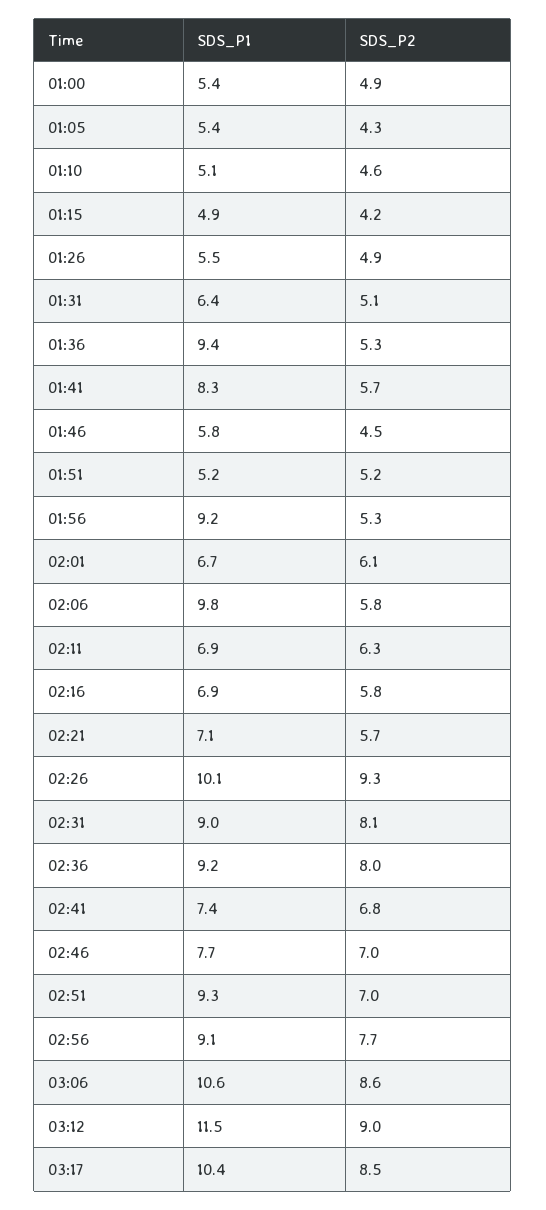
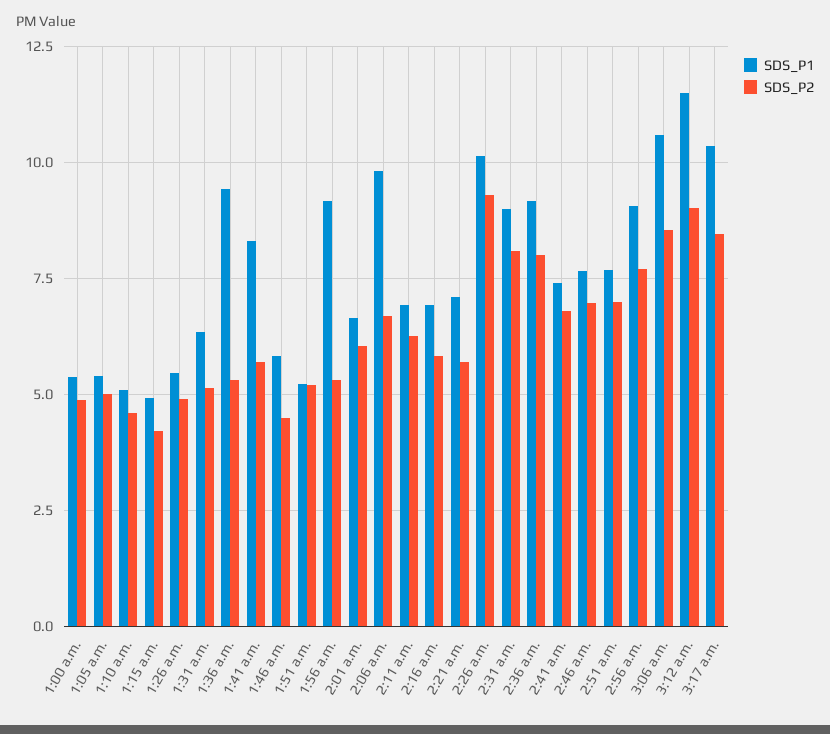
  {
    "SDS_P1": {
      "01:00": 5.4,
      "01:05": 5.4,
      "01:10": 5.1,
      "01:15": 4.9,
      "01:26": 5.5,
      "01:31": 6.4,
      "01:36": 9.4,
      "01:41": 8.3,
      "01:46": 5.8,
      "01:51": 5.2,
      "01:56": 9.2,
      "02:01": 6.7,
      "02:06": 9.8,
      "02:11": 6.9,
      "02:16": 6.9,
      "02:21": 7.1,
      "02:26": 10.1,
      "02:31": 9,
      "02:36": 9.2,
      "02:41": 7.4,
      "02:46": 7.7,
-     "02:51": 9.3,
+     "02:51": 7.75,
      "02:56": 9.1,
      "03:06": 10.6,
      "03:12": 11.5,
      "03:17": 10.4
    },
    "SDS_P2": {
      "01:00": 4.9,
-     "01:05": 4.3,
+     "01:05": 5,
      "01:10": 4.6,
      "01:15": 4.2,
      "01:26": 4.9,
      "01:31": 5.1,
      "01:36": 5.3,
      "01:41": 5.7,
      "01:46": 4.5,
      "01:51": 5.2,
      "01:56": 5.3,
      "02:01": 6.1,
-     "02:06": 5.8,
+     "02:06": 6.75,
      "02:11": 6.3,
      "02:16": 5.8,
      "02:21": 5.7,
      "02:26": 9.3,
      "02:31": 8.1,
      "02:36": 8,
      "02:41": 6.8,
      "02:46": 7,
      "02:51": 7,
      "02:56": 7.7,
      "03:06": 8.6,
      "03:12": 9,
      "03:17": 8.5
    }
  }

